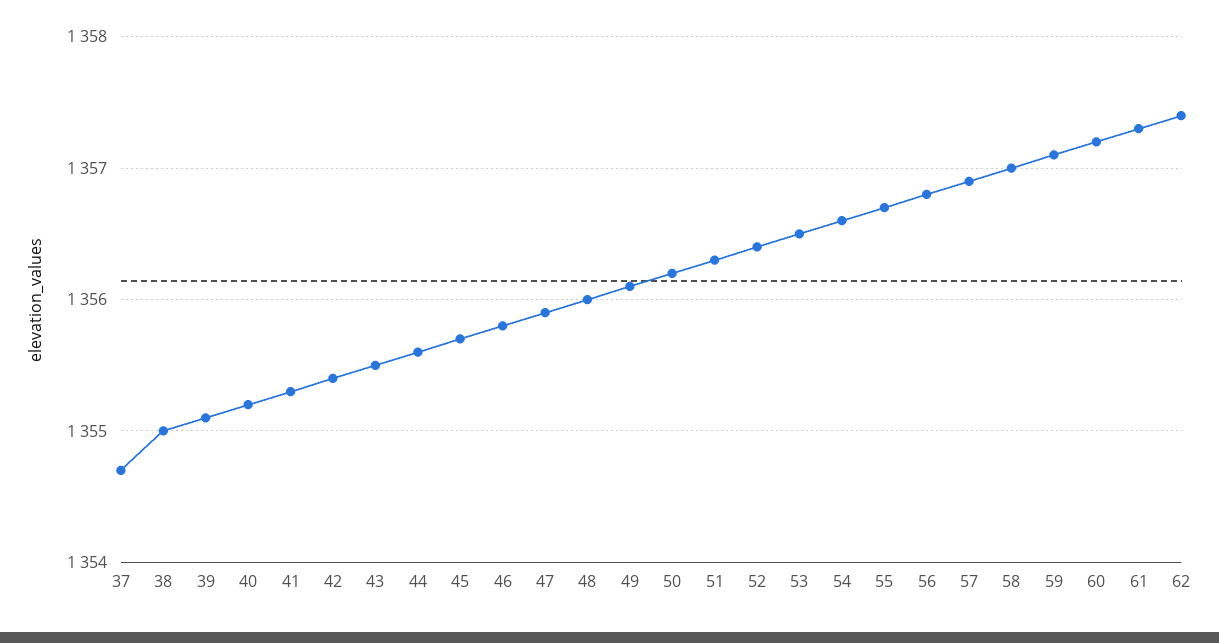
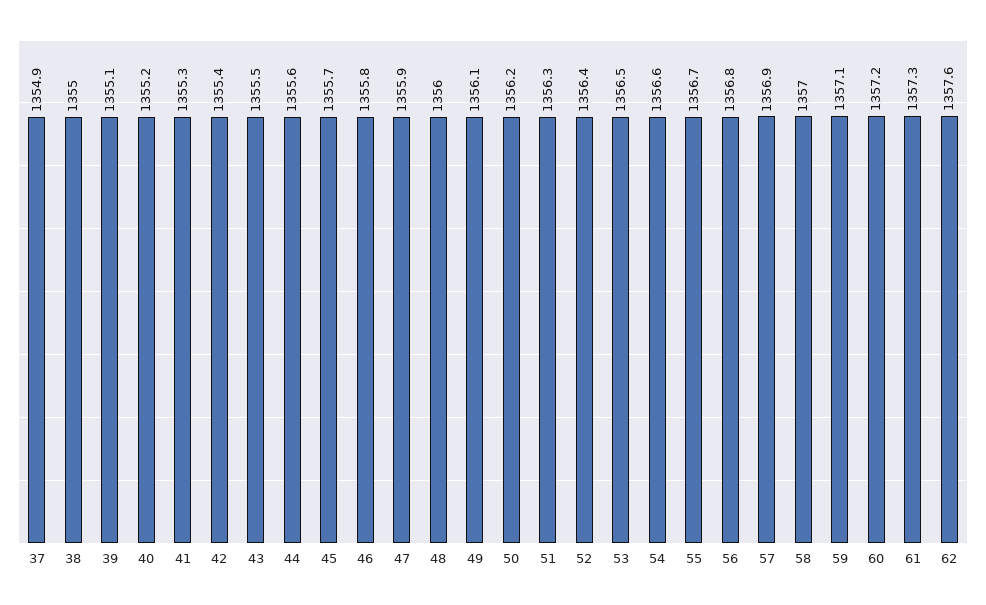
  {
-   "37": 1354.7,
+   "37": 1354.9,
    "38": 1355,
    "39": 1355.1,
    "40": 1355.2,
    "41": 1355.3,
    "42": 1355.4,
    "43": 1355.5,
    "44": 1355.6,
    "45": 1355.7,
    "46": 1355.8,
    "47": 1355.9,
    "48": 1356,
    "49": 1356.1,
    "50": 1356.2,
    "51": 1356.3,
    "52": 1356.4,
    "53": 1356.5,
    "54": 1356.6,
    "55": 1356.7,
    "56": 1356.8,
    "57": 1356.9,
    "58": 1357,
    "59": 1357.1,
    "60": 1357.2,
    "61": 1357.3,
-   "62": 1357.4
+   "62": 1357.6
  }

